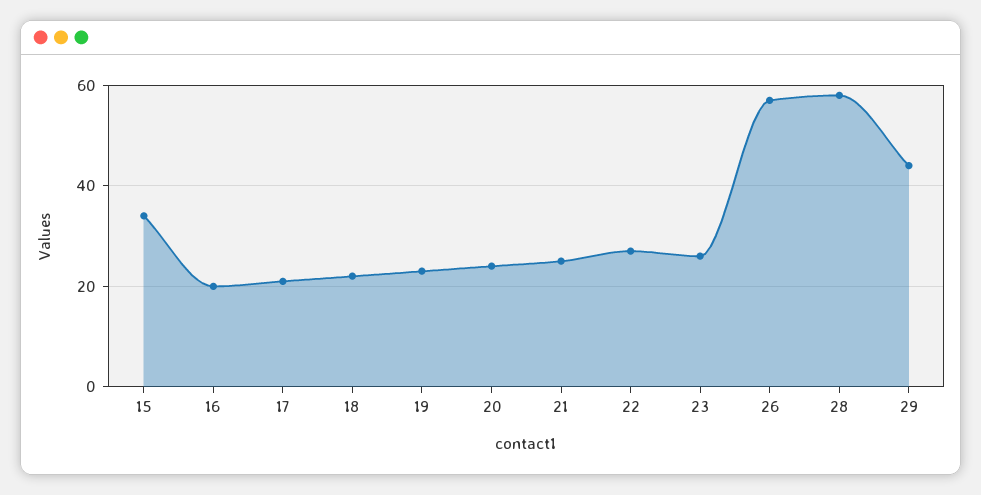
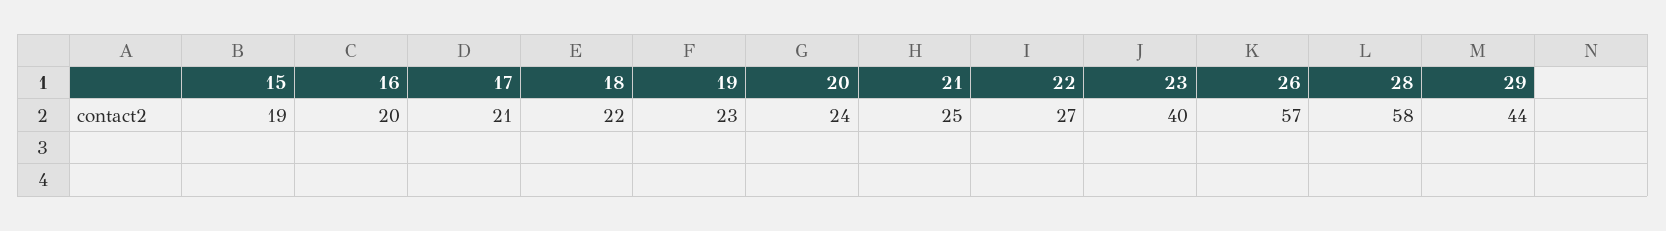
  {
-   "15": 35,
+   "15": 19,
    "16": 20,
    "17": 21,
    "18": 22,
    "19": 23,
    "20": 24,
    "21": 25,
    "22": 27,
-   "23": 25,
+   "23": 40,
    "26": 57,
    "28": 58,
    "29": 44
  }

